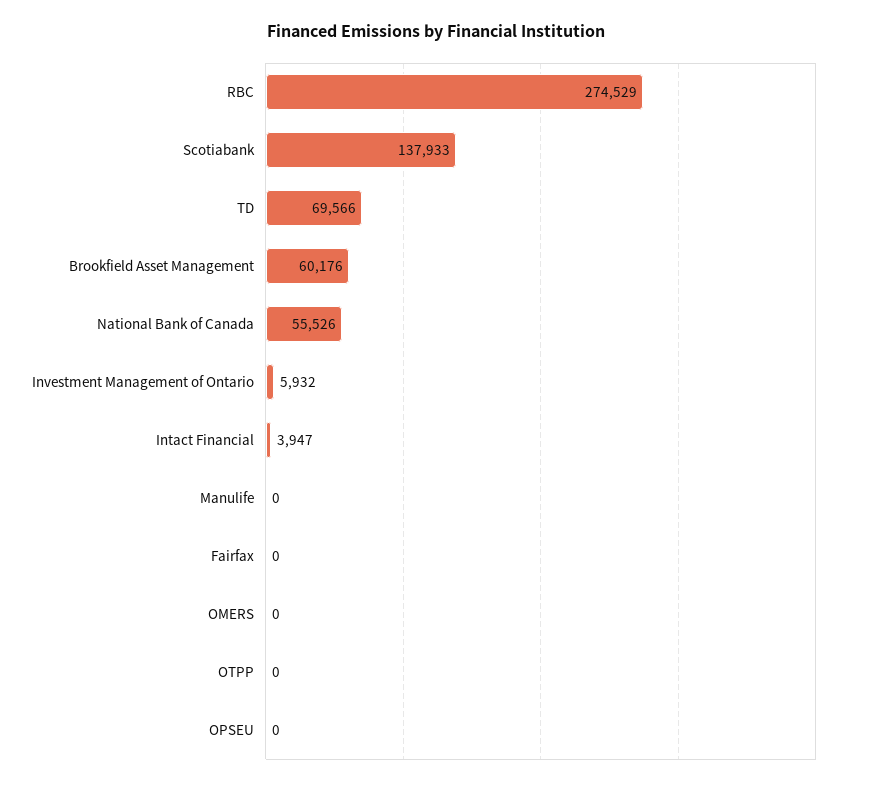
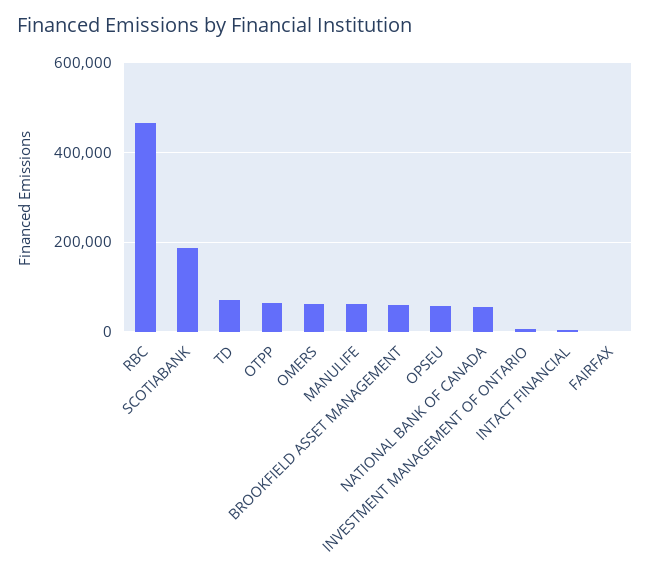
  {
-   "RBC": 274529,
+   "RBC": 460000,
-   "Scotiabank": 137933,
+   "Scotiabank": 180000,
    "TD": 69566,
    "Brookfield Asset Management": 60176,
    "National Bank of Canada": 55526,
    "Investment Management of Ontario": 5932,
    "Intact Financial": 3947,
-   "Manulife": 0,
+   "Manulife": 60000,
    "Fairfax": 0,
-   "OMERS": 0,
+   "OMERS": 60000,
-   "OTPP": 0,
+   "OTPP": 60000,
-   "OPSEU": 0
+   "OPSEU": 60000
  }

